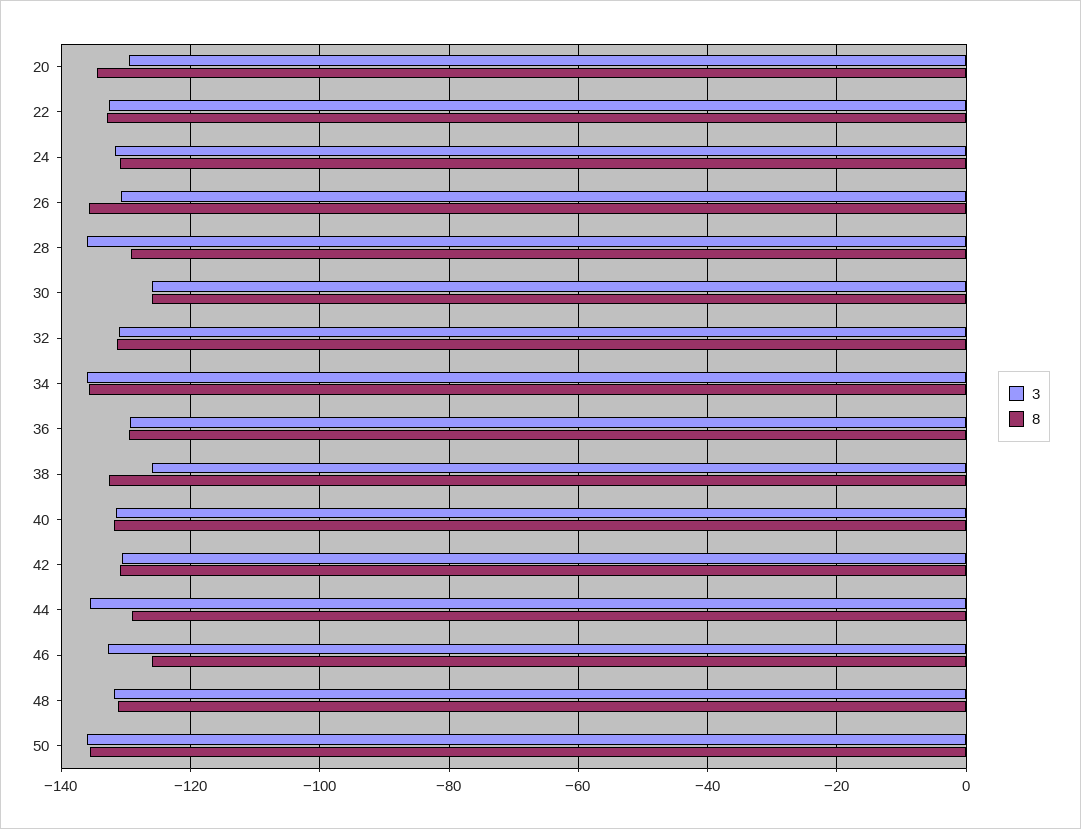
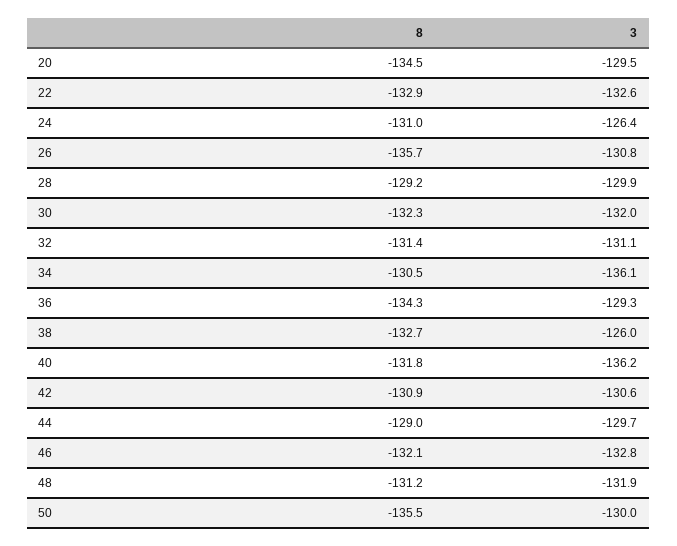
  {
    "3": {
      "20": -129.5,
      "22": -132.6,
-     "24": -132,
+     "24": -126.4,
      "26": -130.8,
-     "28": -136,
+     "28": -129.9,
-     "30": -126,
+     "30": -132,
      "32": -131.1,
      "34": -136.1,
      "36": -129.3,
      "38": -126,
-     "40": -132,
+     "40": -136.2,
      "42": -130.6,
-     "44": -136,
+     "44": -129.7,
      "46": -132.8,
      "48": -131.9,
-     "50": -136
+     "50": -130
    },
    "8": {
      "20": -134.5,
      "22": -132.9,
      "24": -131,
      "26": -135.7,
      "28": -129.2,
-     "30": -126,
+     "30": -132.3,
      "32": -131.4,
-     "34": -136,
+     "34": -130.5,
-     "36": -130,
+     "36": -134.3,
      "38": -132.7,
      "40": -131.8,
      "42": -130.9,
      "44": -129,
-     "46": -126,
+     "46": -132.1,
      "48": -131.2,
      "50": -135.5
    }
  }

